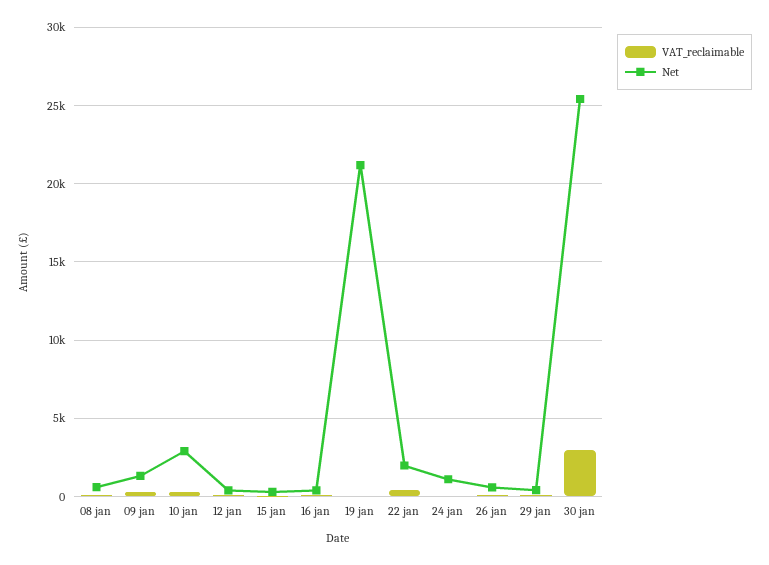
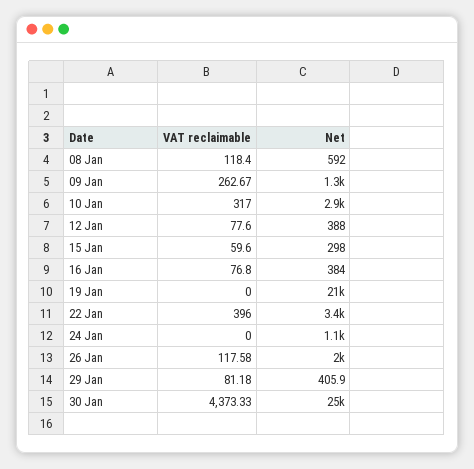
  {
    "VAT_reclaimable": {
      "08 jan": 118.4,
      "09 jan": 262.67,
      "10 jan": 317,
      "12 jan": 77.6,
      "15 jan": 59.6,
      "16 jan": 76.8,
      "19 jan": 0,
      "22 jan": 396,
      "24 jan": 0,
      "26 jan": 117.58,
      "29 jan": 81.18,
-     "30 jan": 3000
+     "30 jan": 4373.33
    },
    "Net": {
      "08 jan": 592,
      "09 jan": 1300,
      "10 jan": 2900,
      "12 jan": 388,
      "15 jan": 298,
      "16 jan": 384,
      "19 jan": 21000,
-     "22 jan": 2000,
+     "22 jan": 3400,
      "24 jan": 1100,
-     "26 jan": 500,
+     "26 jan": 2000,
      "29 jan": 405.9,
      "30 jan": 25000
    }
  }

